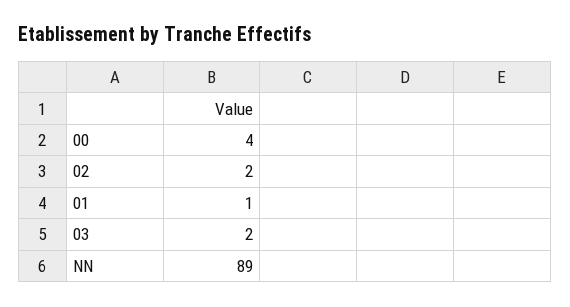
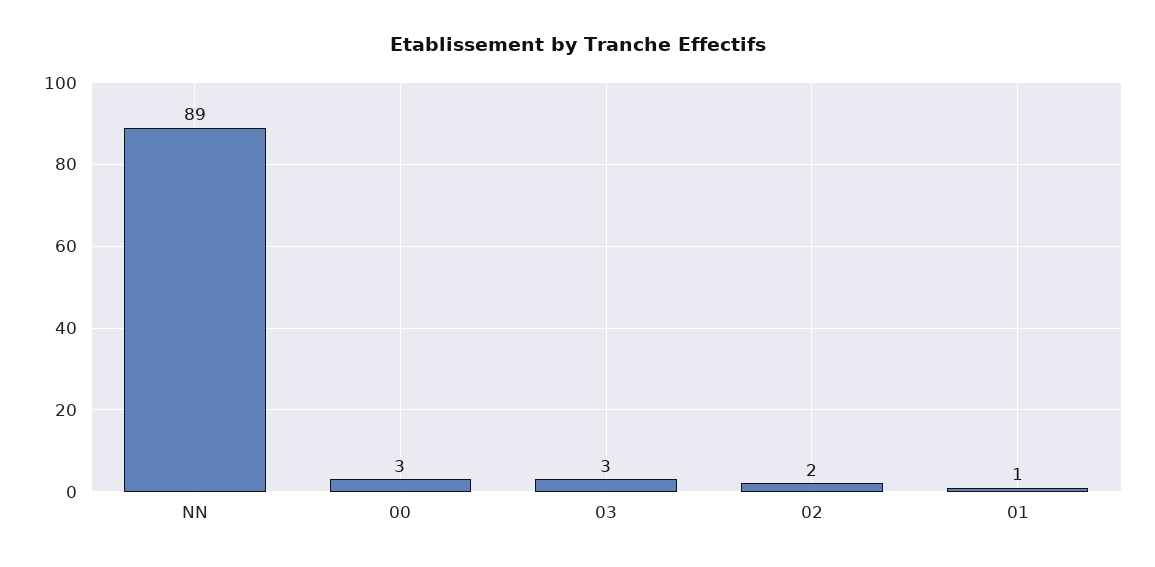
  {
-   "00": 4,
+   "00": 3,
    "02": 2,
    "01": 1,
-   "03": 2,
+   "03": 3,
    "NN": 89
  }

